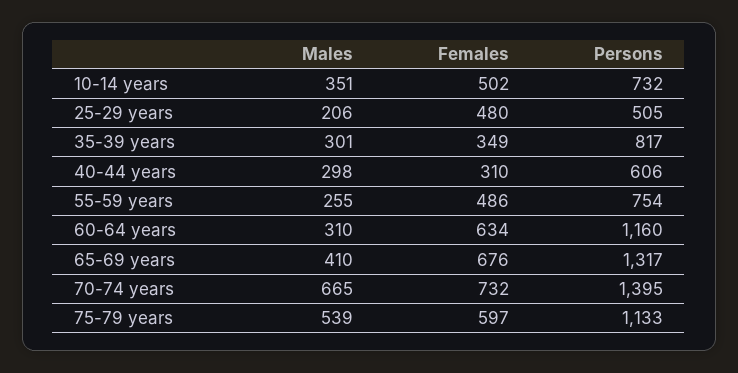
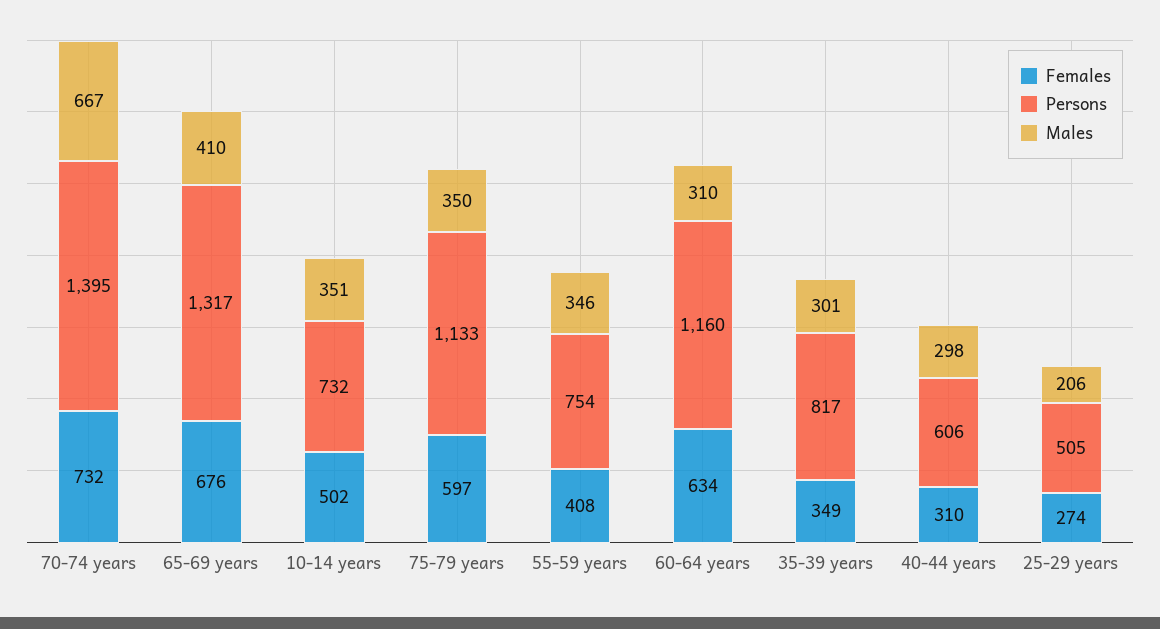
  {
    "Males": {
      "10-14 years": 351,
      "25-29 years": 206,
      "35-39 years": 301,
      "40-44 years": 298,
-     "55-59 years": 255,
+     "55-59 years": 346,
      "60-64 years": 310,
      "65-69 years": 410,
-     "70-74 years": 665,
+     "70-74 years": 667,
-     "75-79 years": 539
+     "75-79 years": 350
    },
    "Females": {
      "10-14 years": 502,
-     "25-29 years": 480,
+     "25-29 years": 274,
      "35-39 years": 349,
      "40-44 years": 310,
-     "55-59 years": 486,
+     "55-59 years": 408,
      "60-64 years": 634,
      "65-69 years": 676,
      "70-74 years": 732,
      "75-79 years": 597
    },
    "Persons": {
      "10-14 years": 732,
      "25-29 years": 505,
      "35-39 years": 817,
      "40-44 years": 606,
      "55-59 years": 754,
      "60-64 years": 1160,
      "65-69 years": 1317,
      "70-74 years": 1395,
      "75-79 years": 1133
    }
  }

